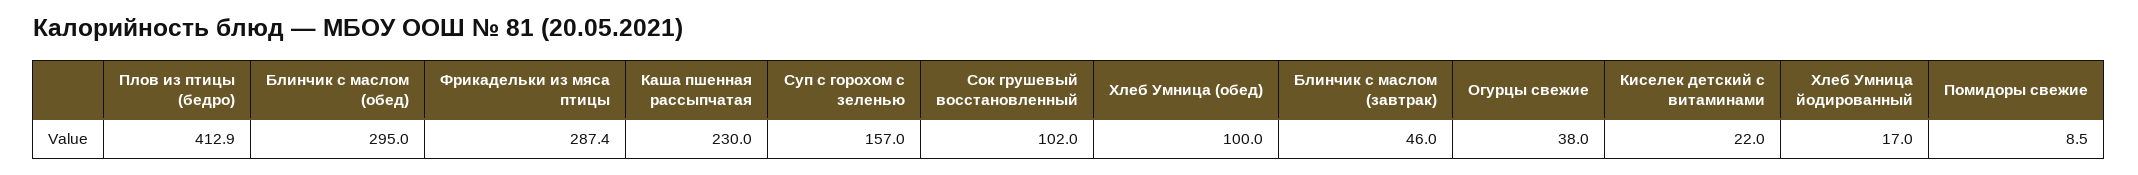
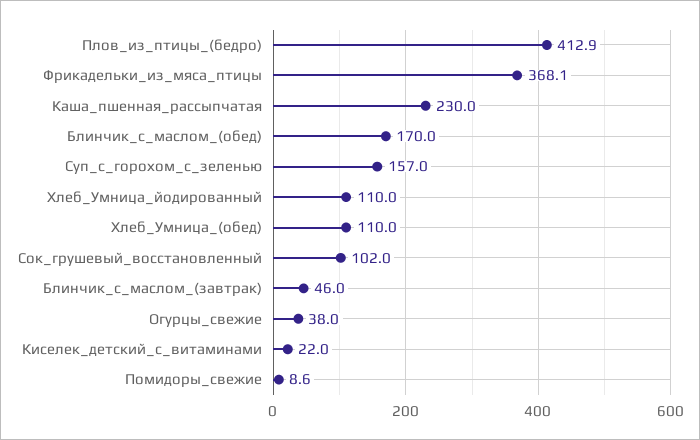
  {
    "Плов из птицы (бедро)": 412.9,
-   "Блинчик с маслом (обед)": 295,
+   "Блинчик с маслом (обед)": 170,
-   "Фрикадельки из мяса птицы": 287.4,
+   "Фрикадельки из мяса птицы": 368.1,
    "Каша пшенная рассыпчатая": 230,
    "Суп с горохом с зеленью": 157,
    "Сок грушевый восстановленный": 102,
-   "Хлеб Умница (обед)": 100,
+   "Хлеб Умница (обед)": 110,
    "Блинчик с маслом (завтрак)": 46,
    "Огурцы свежие": 38,
    "Киселек детский с витаминами": 22,
-   "Хлеб Умница йодированный": 17,
+   "Хлеб Умница йодированный": 110,
-   "Помидоры свежие": 8.5
+   "Помидоры свежие": 8.6
  }

